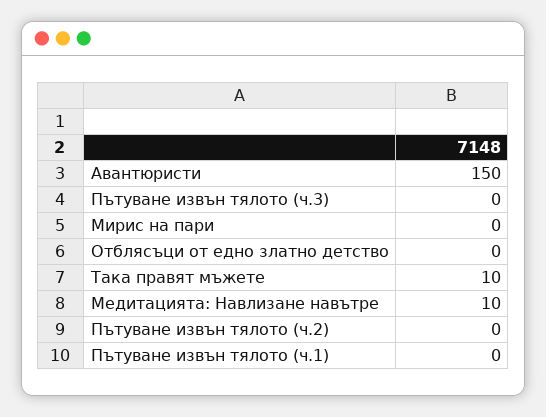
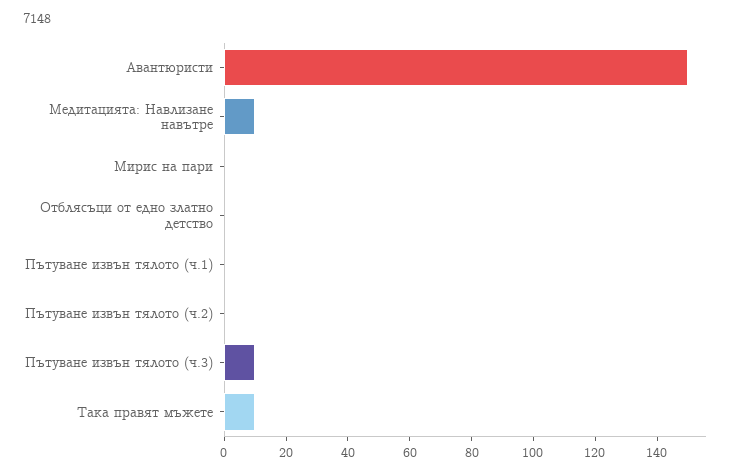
  {
    "Авантюристи": 150,
-   "Пътуване извън тялото (ч.3)": 0,
+   "Пътуване извън тялото (ч.3)": 10,
    "Мирис на пари": 0,
    "Отблясъци от едно златно детство": 0,
    "Така правят мъжете": 10,
    "Медитацията: Навлизане навътре": 10,
    "Пътуване извън тялото (ч.2)": 0,
    "Пътуване извън тялото (ч.1)": 0
  }

